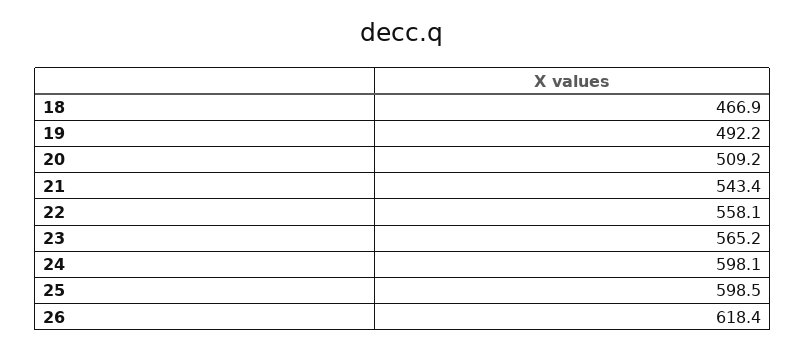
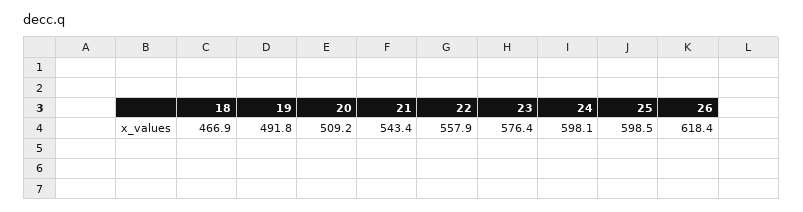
  {
    "18": 466.9,
-   "19": 492.2,
+   "19": 491.8,
    "20": 509.2,
    "21": 543.4,
-   "22": 558.1,
+   "22": 557.9,
-   "23": 565.2,
+   "23": 576.4,
    "24": 598.1,
    "25": 598.5,
    "26": 618.4
  }

